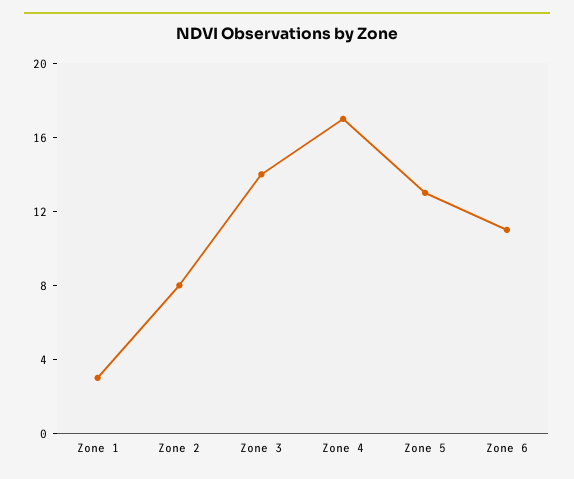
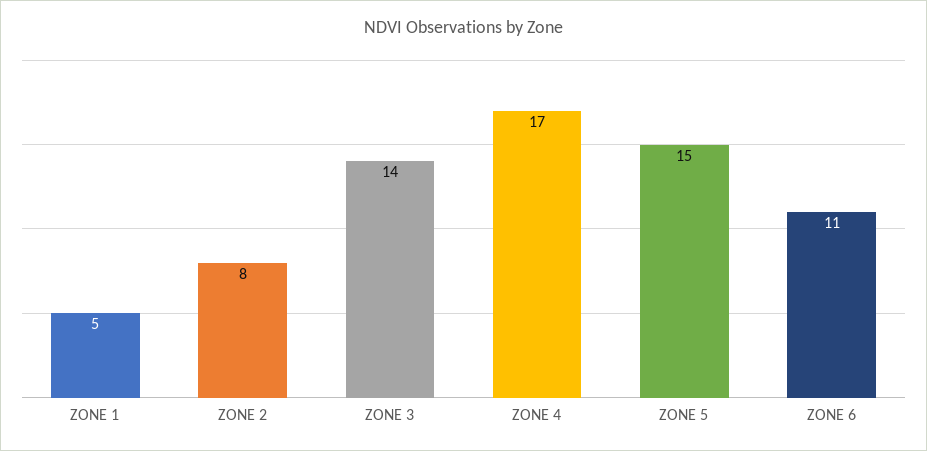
  {
-   "Zone 1": 3,
+   "Zone 1": 5,
    "Zone 2": 8,
    "Zone 3": 14,
    "Zone 4": 17,
-   "Zone 5": 13,
+   "Zone 5": 15,
    "Zone 6": 11
  }

